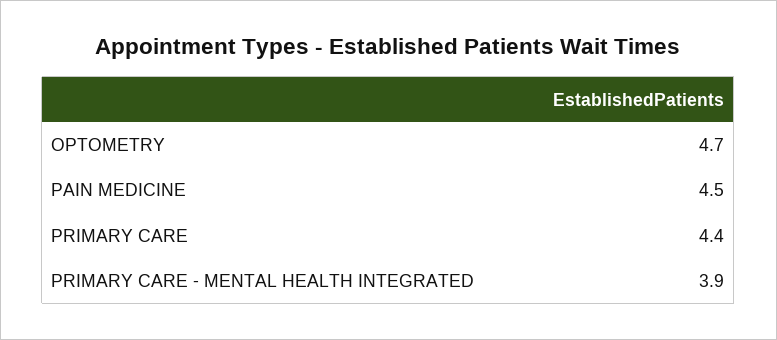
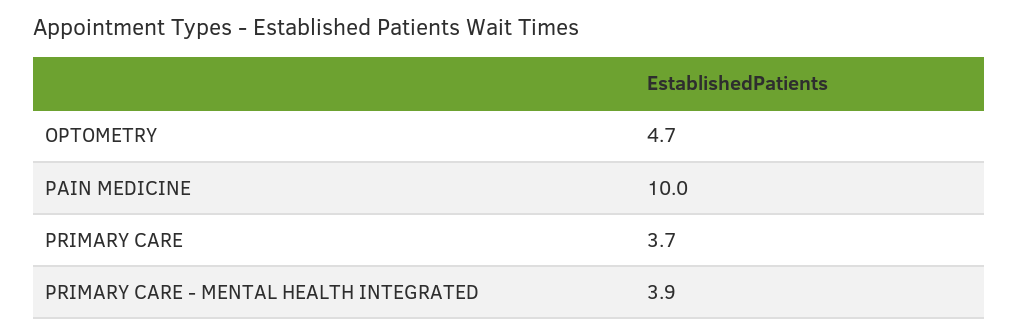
  {
    "OPTOMETRY": 4.7,
-   "PAIN MEDICINE": 4.5,
+   "PAIN MEDICINE": 10,
-   "PRIMARY CARE": 4.4,
+   "PRIMARY CARE": 3.7,
    "PRIMARY CARE - MENTAL HEALTH INTEGRATED": 3.9
  }

